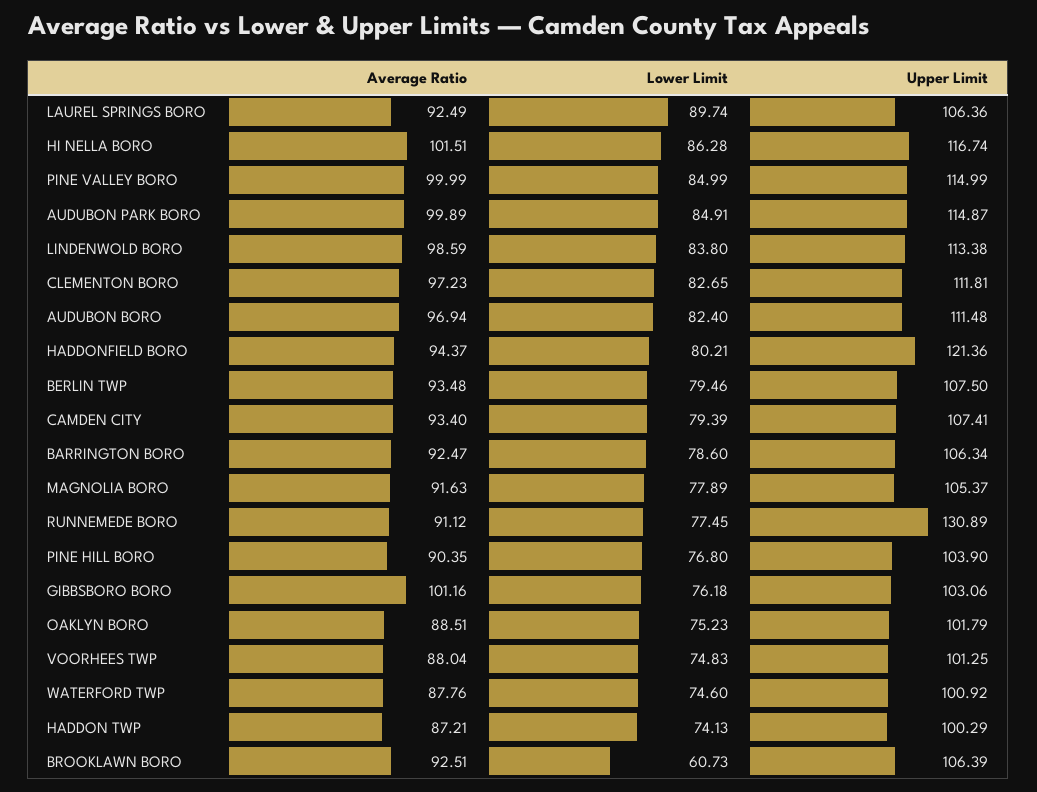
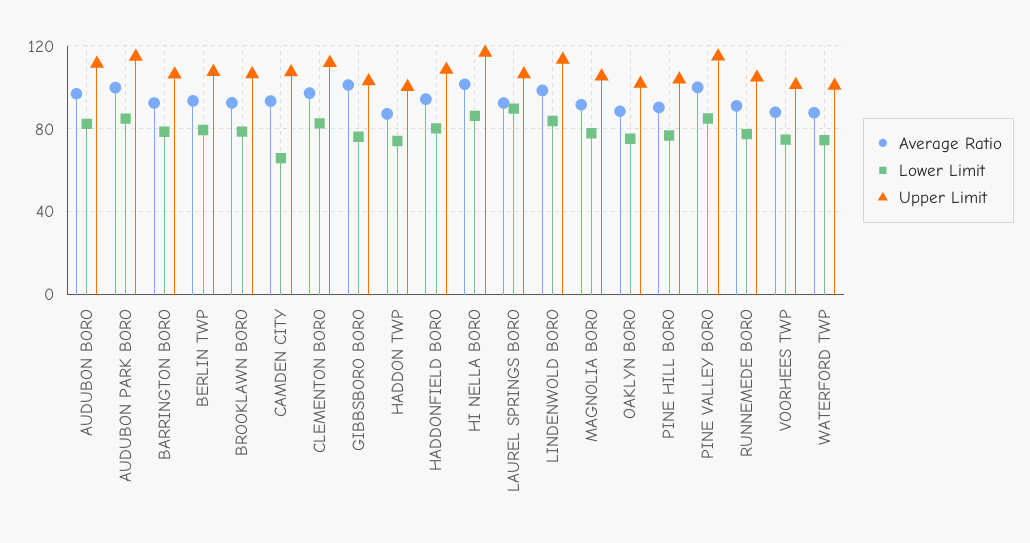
  {
    "Average Ratio": {
      "LAUREL SPRINGS BORO": 92.49,
      "HI NELLA BORO": 101.51,
      "PINE VALLEY BORO": 99.99,
      "AUDUBON PARK BORO": 99.89,
      "LINDENWOLD BORO": 98.59,
      "CLEMENTON BORO": 97.23,
      "AUDUBON BORO": 96.94,
      "HADDONFIELD BORO": 94.37,
      "BERLIN TWP": 93.48,
      "CAMDEN CITY": 93.4,
      "BARRINGTON BORO": 92.47,
      "MAGNOLIA BORO": 91.63,
      "RUNNEMEDE BORO": 91.12,
      "PINE HILL BORO": 90.35,
      "GIBBSBORO BORO": 101.16,
      "OAKLYN BORO": 88.51,
      "VOORHEES TWP": 88.04,
      "WATERFORD TWP": 87.76,
      "HADDON TWP": 87.21,
      "BROOKLAWN BORO": 92.51
    },
    "Lower Limit": {
      "LAUREL SPRINGS BORO": 89.74,
      "HI NELLA BORO": 86.28,
      "PINE VALLEY BORO": 84.99,
      "AUDUBON PARK BORO": 84.91,
      "LINDENWOLD BORO": 83.8,
      "CLEMENTON BORO": 82.65,
      "AUDUBON BORO": 82.4,
      "HADDONFIELD BORO": 80.21,
      "BERLIN TWP": 79.46,
-     "CAMDEN CITY": 79.39,
+     "CAMDEN CITY": 65,
      "BARRINGTON BORO": 78.6,
      "MAGNOLIA BORO": 77.89,
      "RUNNEMEDE BORO": 77.45,
      "PINE HILL BORO": 76.8,
      "GIBBSBORO BORO": 76.18,
      "OAKLYN BORO": 75.23,
      "VOORHEES TWP": 74.83,
      "WATERFORD TWP": 74.6,
      "HADDON TWP": 74.13,
-     "BROOKLAWN BORO": 60.73
+     "BROOKLAWN BORO": 80
    },
    "Upper Limit": {
      "LAUREL SPRINGS BORO": 106.36,
      "HI NELLA BORO": 116.74,
      "PINE VALLEY BORO": 114.99,
      "AUDUBON PARK BORO": 114.87,
      "LINDENWOLD BORO": 113.38,
      "CLEMENTON BORO": 111.81,
      "AUDUBON BORO": 111.48,
-     "HADDONFIELD BORO": 121.36,
+     "HADDONFIELD BORO": 110,
      "BERLIN TWP": 107.5,
      "CAMDEN CITY": 107.41,
      "BARRINGTON BORO": 106.34,
      "MAGNOLIA BORO": 105.37,
-     "RUNNEMEDE BORO": 130.89,
+     "RUNNEMEDE BORO": 105,
      "PINE HILL BORO": 103.9,
      "GIBBSBORO BORO": 103.06,
      "OAKLYN BORO": 101.79,
      "VOORHEES TWP": 101.25,
      "WATERFORD TWP": 100.92,
      "HADDON TWP": 100.29,
      "BROOKLAWN BORO": 106.39
    }
  }

